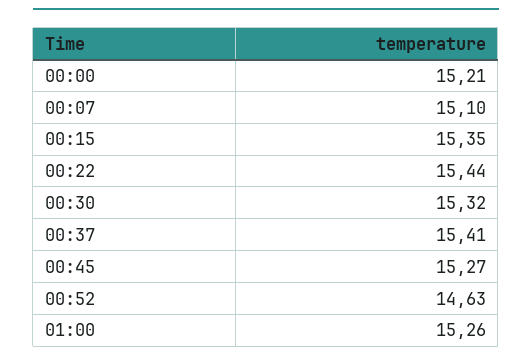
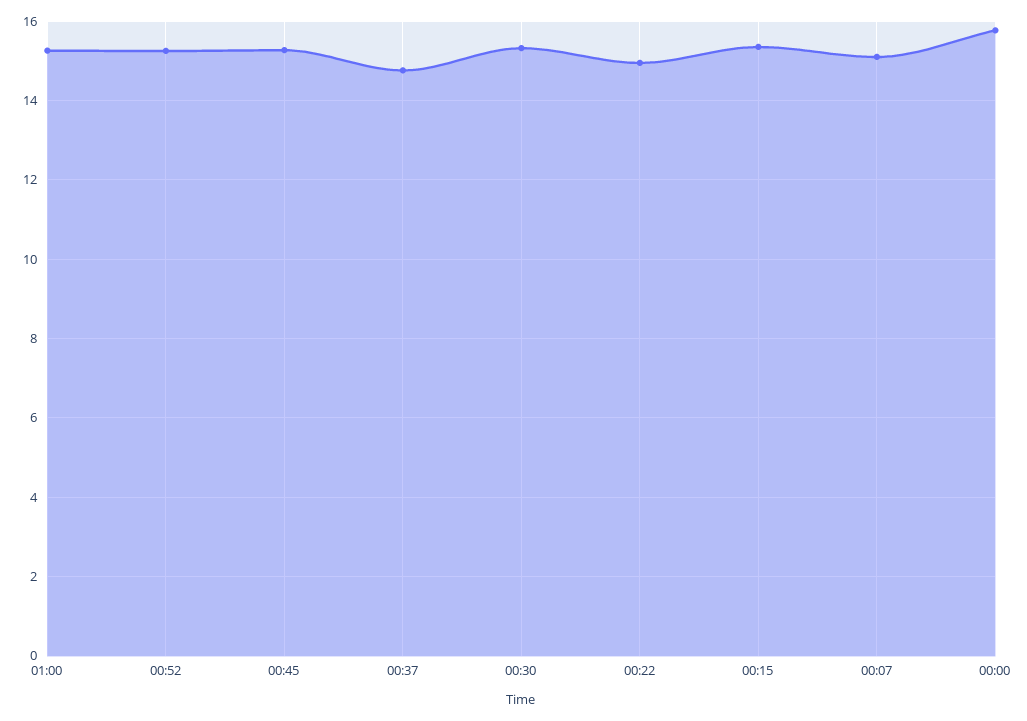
  {
-   "00:00": 15.21,
+   "00:00": 15.8,
    "00:07": 15.1,
    "00:15": 15.35,
-   "00:22": 15.44,
+   "00:22": 15,
    "00:30": 15.32,
-   "00:37": 15.41,
+   "00:37": 14.8,
    "00:45": 15.27,
-   "00:52": 14.63,
+   "00:52": 15.2,
    "01:00": 15.26
  }

